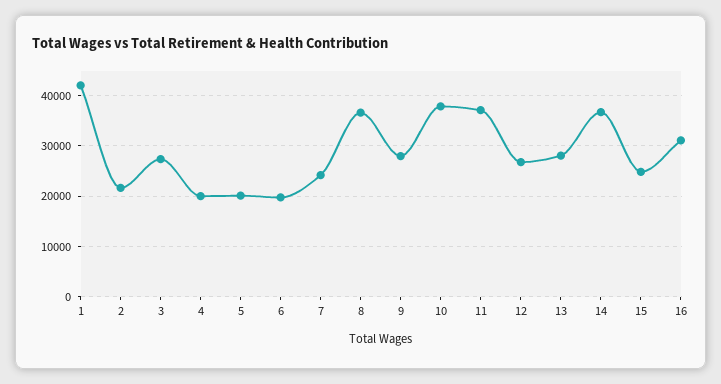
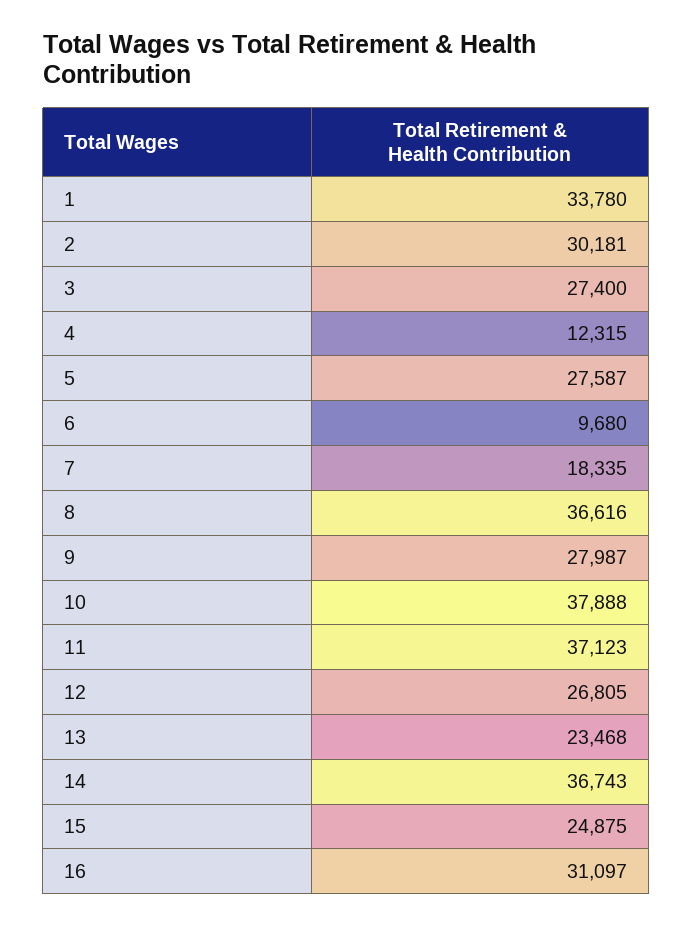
  {
-   "1": 42000,
+   "1": 33780,
-   "2": 22000,
+   "2": 30181,
    "3": 27400,
-   "4": 20000,
+   "4": 12315,
-   "5": 20000,
+   "5": 27587,
-   "6": 20000,
+   "6": 9680,
-   "7": 24000,
+   "7": 18335,
    "8": 36616,
    "9": 27987,
    "10": 37888,
    "11": 37123,
    "12": 26805,
-   "13": 28000,
+   "13": 23468,
    "14": 36743,
    "15": 24875,
    "16": 31097
  }

